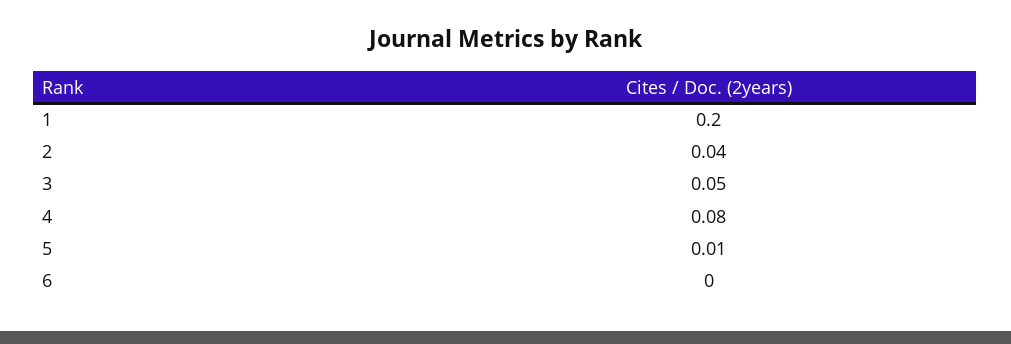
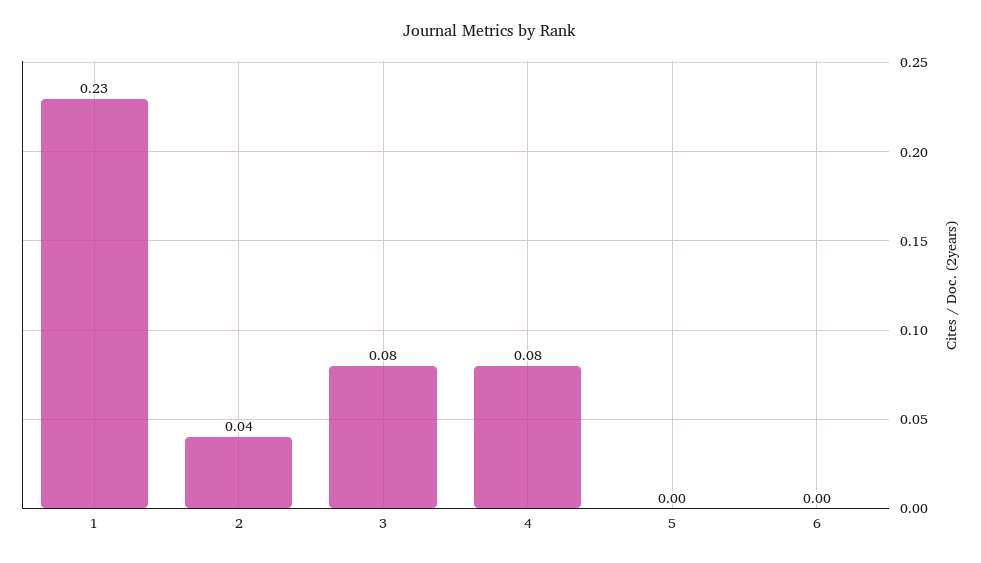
  {
-   "1": 0.2,
+   "1": 0.23,
    "2": 0.04,
-   "3": 0.05,
+   "3": 0.08,
    "4": 0.08,
-   "5": 0.01,
+   "5": 0,
    "6": 0
  }

